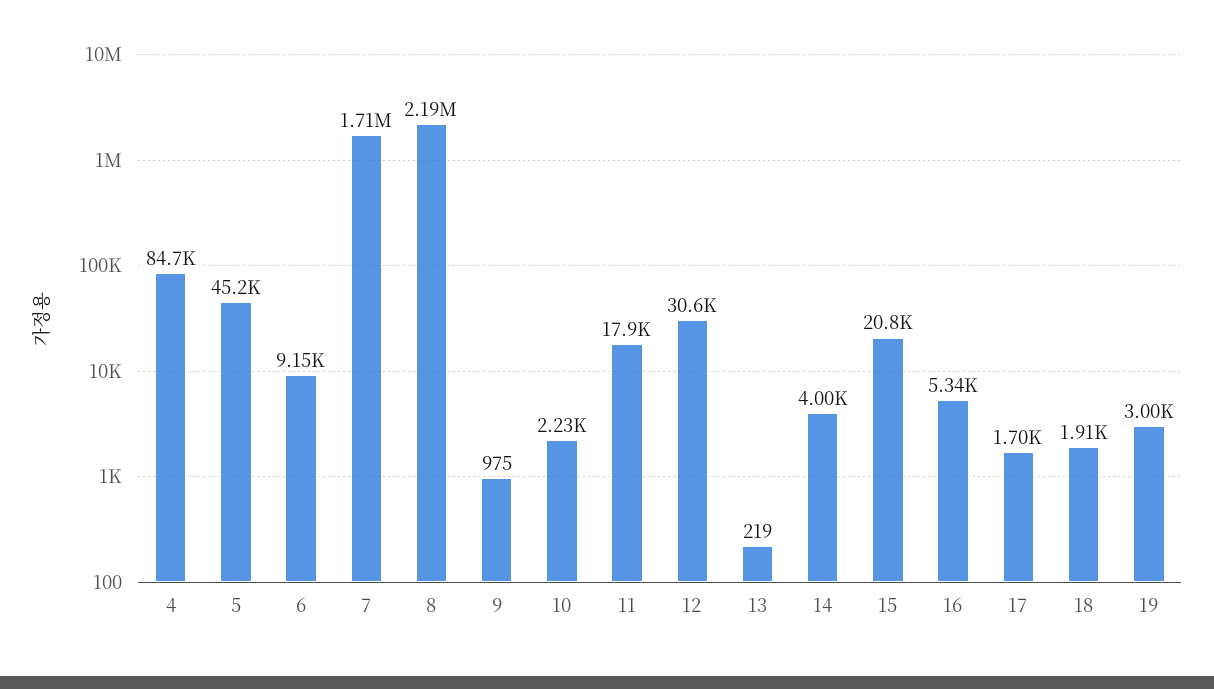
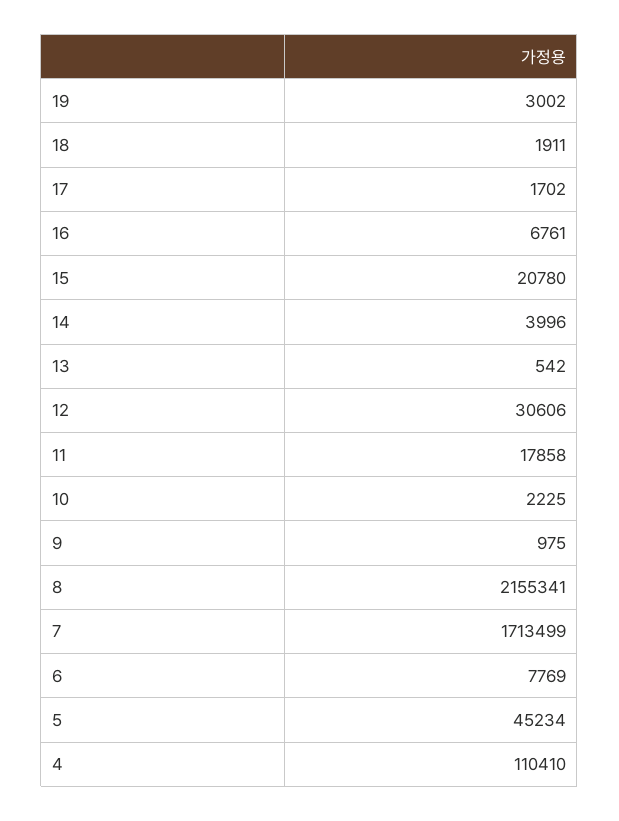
  {
-   "4": 84700,
+   "4": 110410,
    "5": 45234,
-   "6": 9150,
+   "6": 7769,
    "7": 1713499,
-   "8": 2190000,
+   "8": 2155341,
    "9": 975,
    "10": 2225,
    "11": 17858,
    "12": 30606,
-   "13": 219,
+   "13": 542,
    "14": 3996,
    "15": 20780,
-   "16": 5340,
+   "16": 6761,
    "17": 1702,
    "18": 1911,
    "19": 3002
  }

